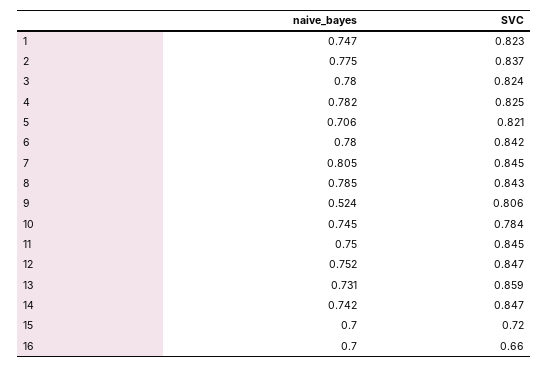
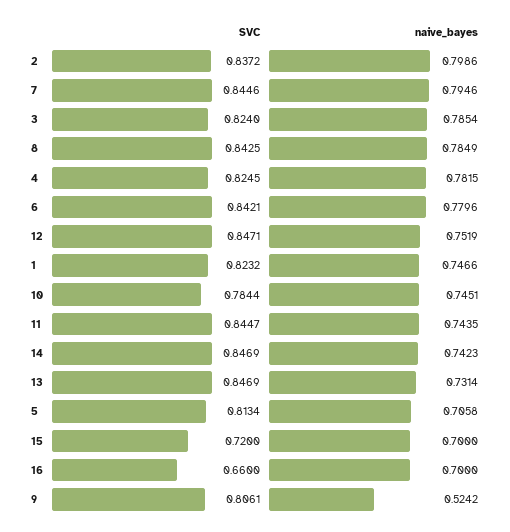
  {
    "naive_bayes": {
      "1": 0.7466,
-     "2": 0.775,
+     "2": 0.7986,
-     "3": 0.78,
+     "3": 0.7854,
      "4": 0.7815,
      "5": 0.7058,
      "6": 0.7796,
-     "7": 0.805,
+     "7": 0.7946,
      "8": 0.7849,
      "9": 0.5242,
      "10": 0.7451,
-     "11": 0.75,
+     "11": 0.7435,
      "12": 0.7519,
      "13": 0.7314,
      "14": 0.7423,
      "15": 0.7,
      "16": 0.7
    },
    "SVC": {
      "1": 0.8232,
      "2": 0.8372,
      "3": 0.824,
      "4": 0.8245,
-     "5": 0.821,
+     "5": 0.8134,
      "6": 0.8421,
      "7": 0.8446,
      "8": 0.8425,
      "9": 0.8061,
      "10": 0.7844,
      "11": 0.8447,
      "12": 0.8471,
-     "13": 0.859,
+     "13": 0.8469,
      "14": 0.8469,
      "15": 0.72,
      "16": 0.66
    }
  }

